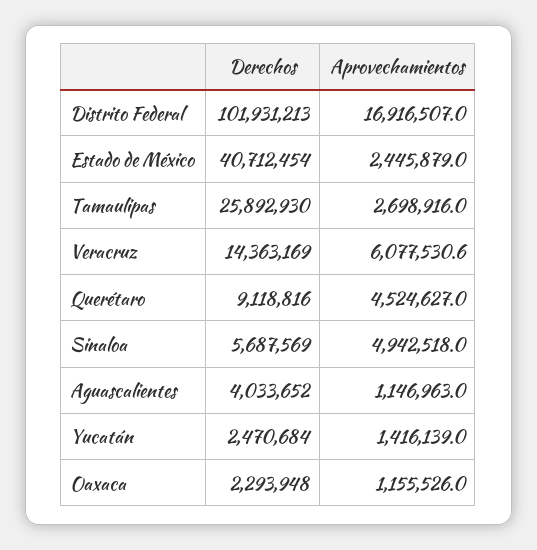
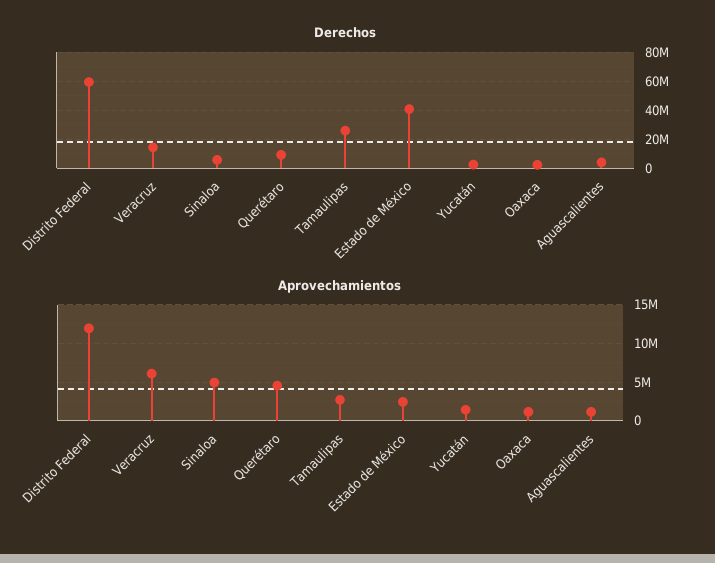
  {
    "Derechos": {
-     "Distrito Federal": 101931213,
+     "Distrito Federal": 60000000,
      "Estado de México": 40712454,
      "Tamaulipas": 25892930,
      "Veracruz": 14363169,
      "Querétaro": 9118816,
      "Sinaloa": 5687569,
      "Aguascalientes": 4033652,
      "Yucatán": 2470684,
      "Oaxaca": 2293948
    },
    "Aprovechamientos": {
-     "Distrito Federal": 16916507,
+     "Distrito Federal": 12000000,
      "Estado de México": 2445879,
      "Tamaulipas": 2698916,
      "Veracruz": 6077530.6,
      "Querétaro": 4524627,
      "Sinaloa": 4942518,
      "Aguascalientes": 1146963,
      "Yucatán": 1416139,
      "Oaxaca": 1155526
    }
  }

